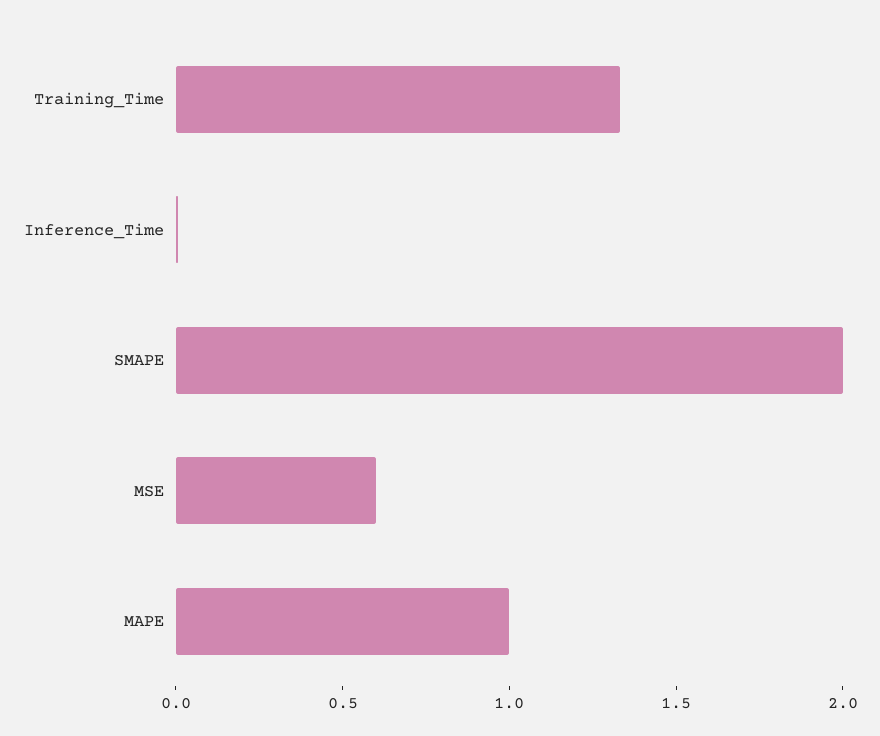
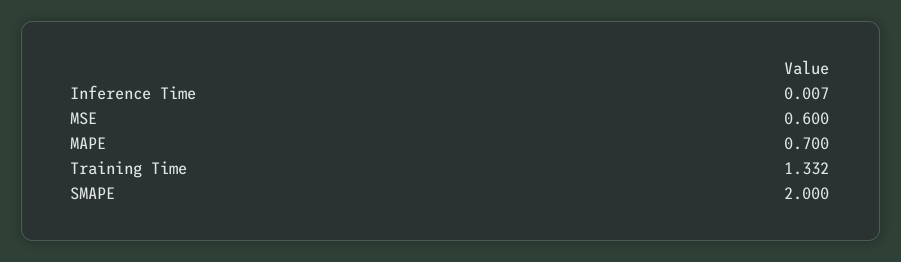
  {
    "Training_Time": 1.332,
    "Inference_Time": 0.007,
    "SMAPE": 2,
    "MSE": 0.6,
-   "MAPE": 1
+   "MAPE": 0.7
  }

